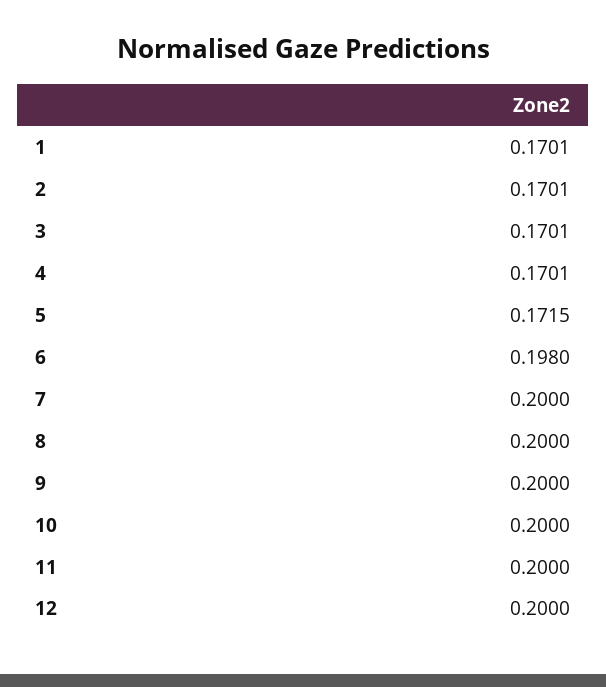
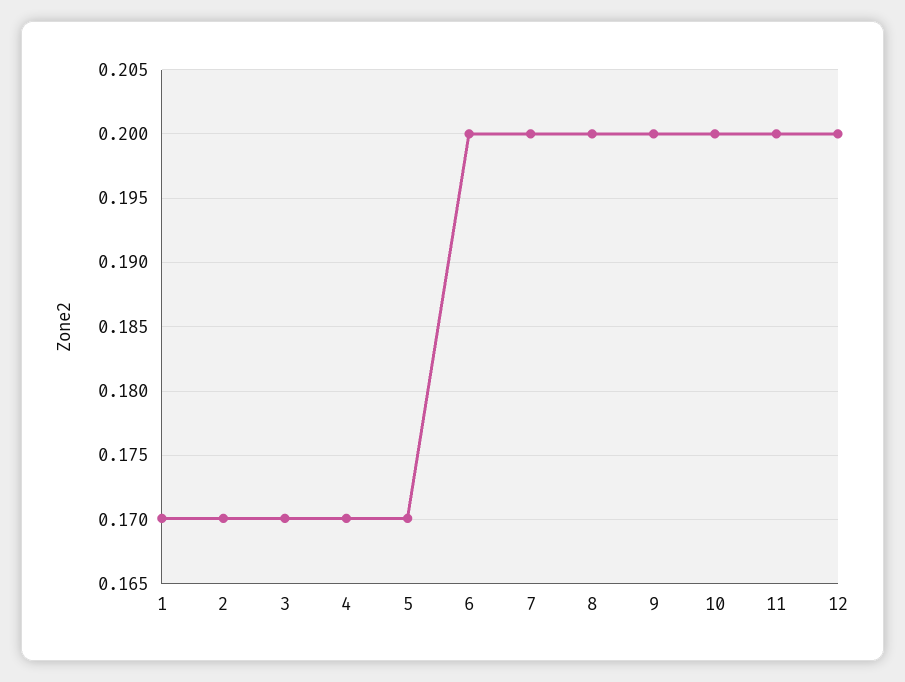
  {
    "1": 0.1701,
    "2": 0.1701,
    "3": 0.1701,
    "4": 0.1701,
-   "5": 0.1715,
+   "5": 0.17,
-   "6": 0.198,
+   "6": 0.2,
    "7": 0.2,
    "8": 0.2,
    "9": 0.2,
    "10": 0.2,
    "11": 0.2,
    "12": 0.2
  }

